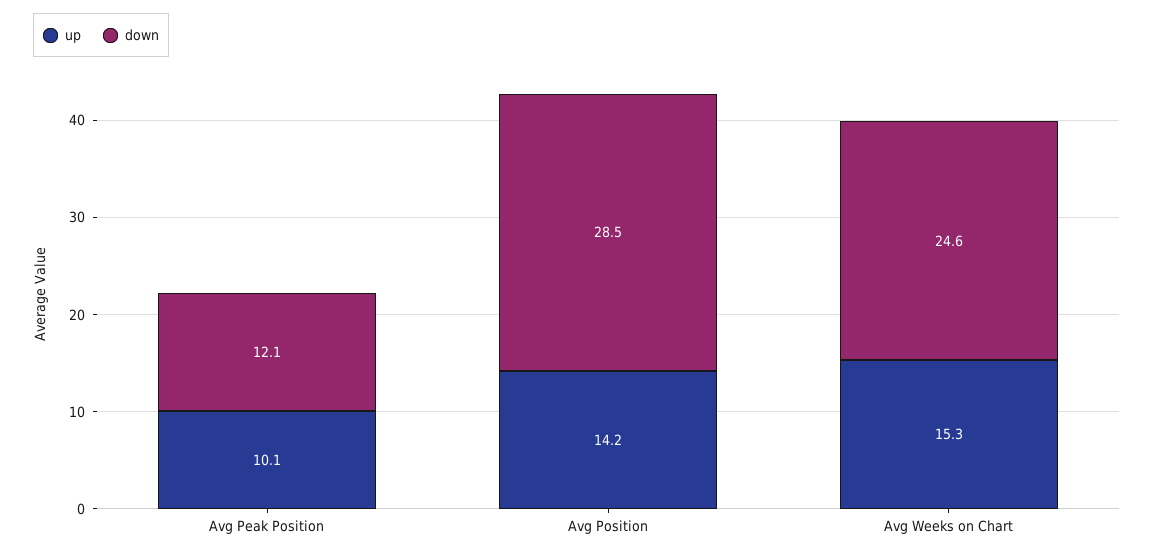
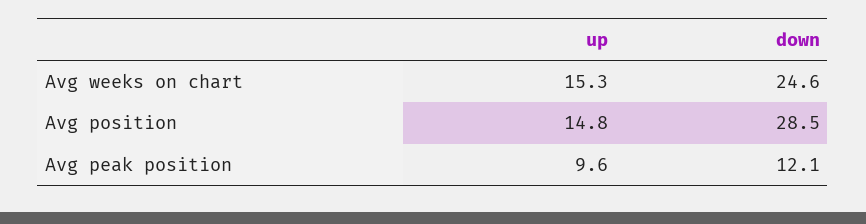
  {
    "up": {
-     "Avg Peak Position": 10.1,
+     "Avg Peak Position": 9.6,
-     "Avg Position": 14.2,
+     "Avg Position": 14.8,
      "Avg Weeks on Chart": 15.3
    },
    "down": {
      "Avg Peak Position": 12.1,
      "Avg Position": 28.5,
      "Avg Weeks on Chart": 24.6
    }
  }

